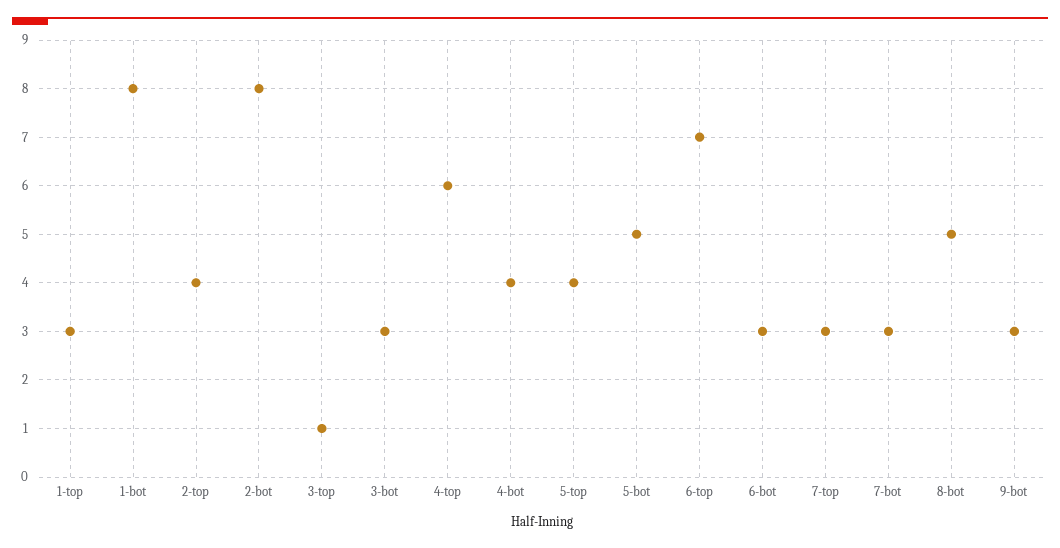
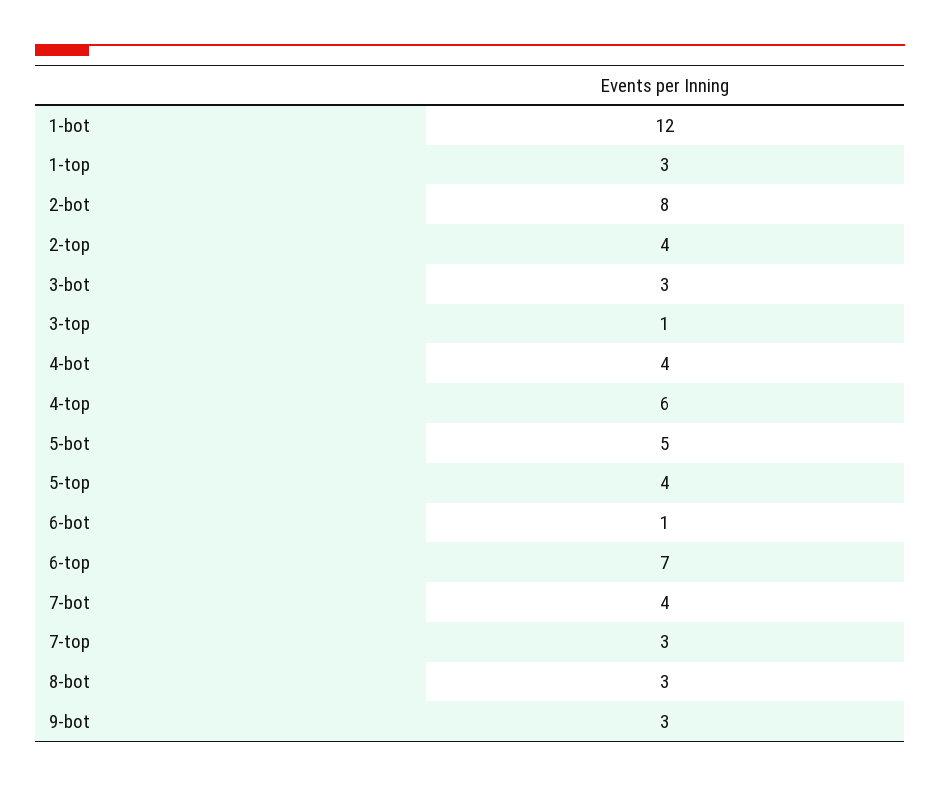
  {
    "1-top": 3,
-   "1-bot": 8,
+   "1-bot": 12,
    "2-top": 4,
    "2-bot": 8,
    "3-top": 1,
    "3-bot": 3,
    "4-top": 6,
    "4-bot": 4,
    "5-top": 4,
    "5-bot": 5,
    "6-top": 7,
-   "6-bot": 3,
+   "6-bot": 1,
    "7-top": 3,
-   "7-bot": 3,
+   "7-bot": 4,
-   "8-bot": 5,
+   "8-bot": 3,
    "9-bot": 3
  }

